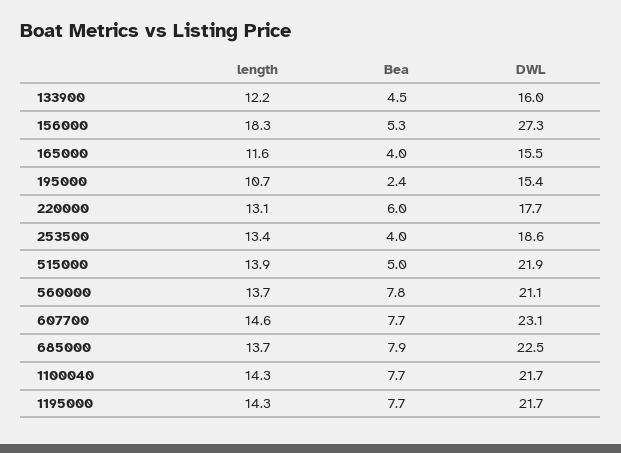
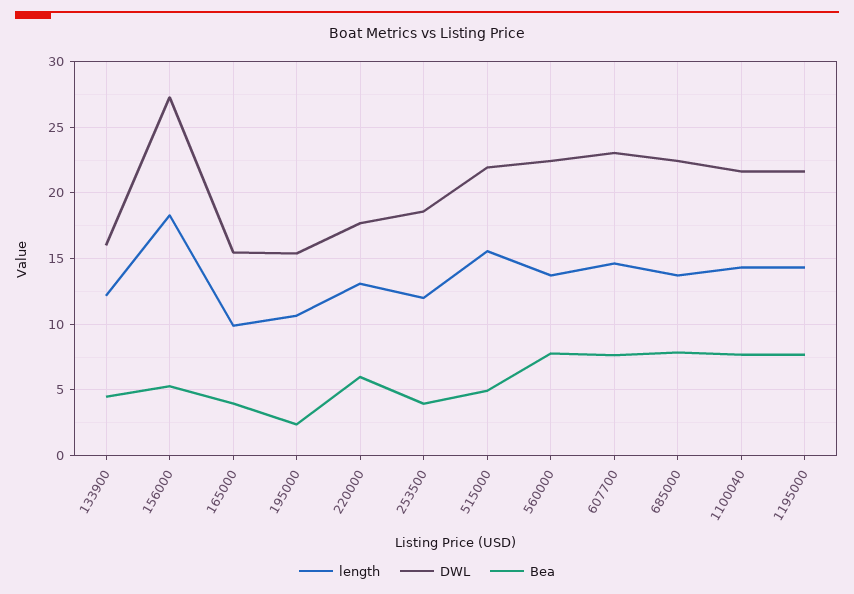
  {
    "length": {
      "133900": 12.2,
      "156000": 18.3,
-     "165000": 11.6,
+     "165000": 10,
      "195000": 10.7,
      "220000": 13.1,
-     "253500": 13.4,
+     "253500": 12,
-     "515000": 13.9,
+     "515000": 15.5,
      "560000": 13.7,
      "607700": 14.6,
      "685000": 13.7,
      "1100040": 14.3,
      "1195000": 14.3
    },
    "Bea": {
      "133900": 4.5,
      "156000": 5.3,
      "165000": 4,
      "195000": 2.4,
      "220000": 6,
      "253500": 4,
      "515000": 5,
      "560000": 7.8,
      "607700": 7.7,
      "685000": 7.9,
      "1100040": 7.7,
      "1195000": 7.7
    },
    "DWL": {
      "133900": 16,
      "156000": 27.3,
      "165000": 15.5,
      "195000": 15.4,
      "220000": 17.7,
      "253500": 18.6,
      "515000": 21.9,
-     "560000": 21.1,
+     "560000": 22.5,
      "607700": 23.1,
      "685000": 22.5,
      "1100040": 21.7,
      "1195000": 21.7
    }
  }

